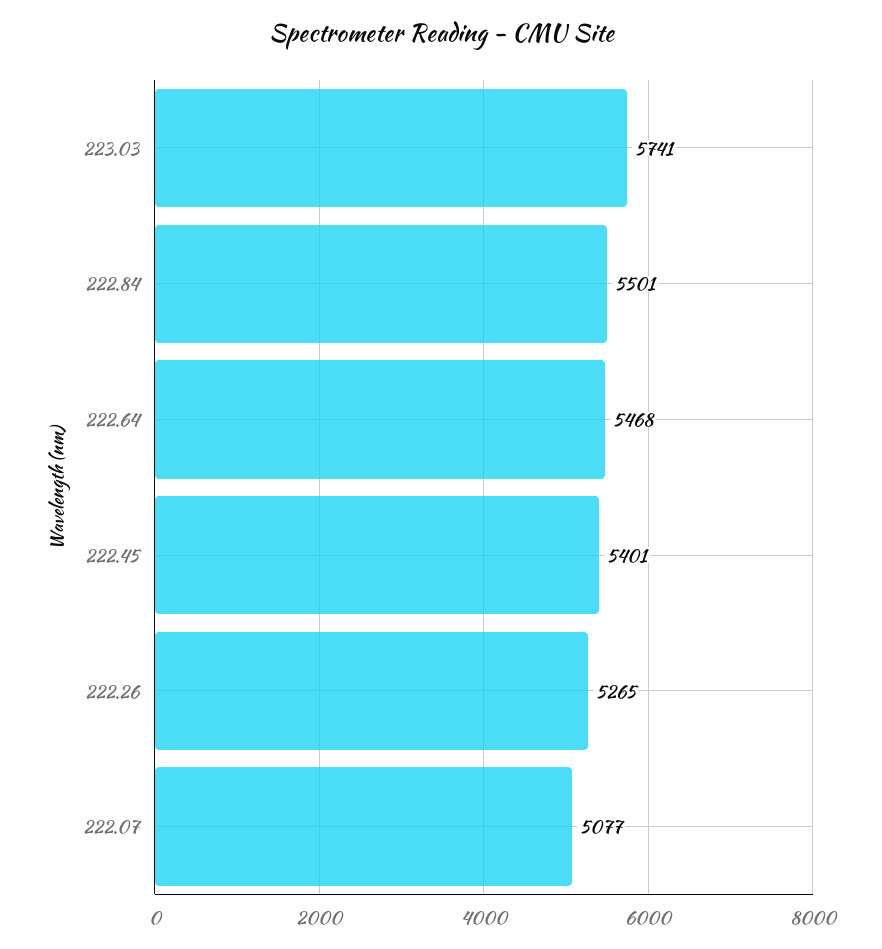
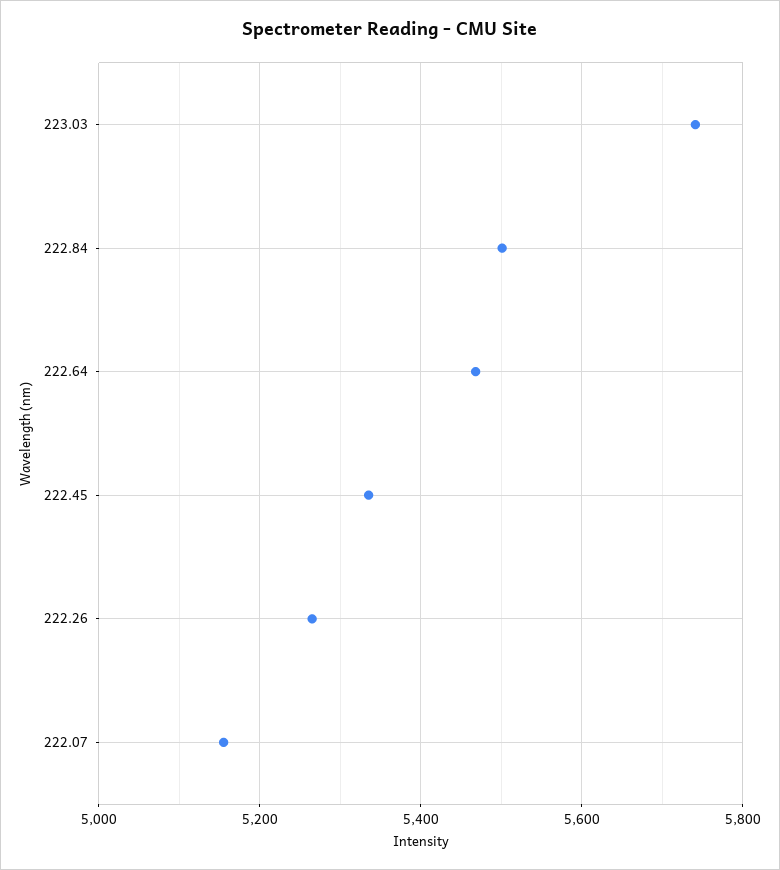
  {
    "223.03": 5741,
    "222.84": 5501,
    "222.64": 5468,
-   "222.45": 5401,
+   "222.45": 5340,
    "222.26": 5265,
-   "222.07": 5077
+   "222.07": 5160
  }

